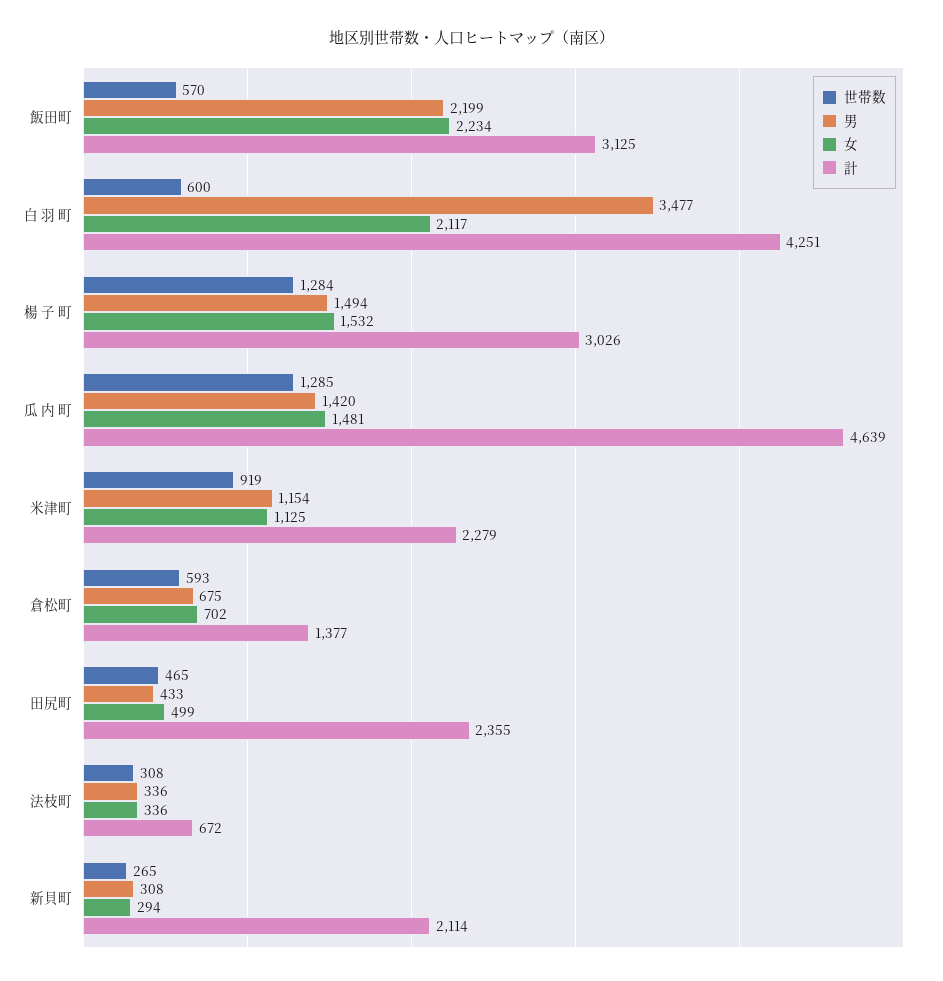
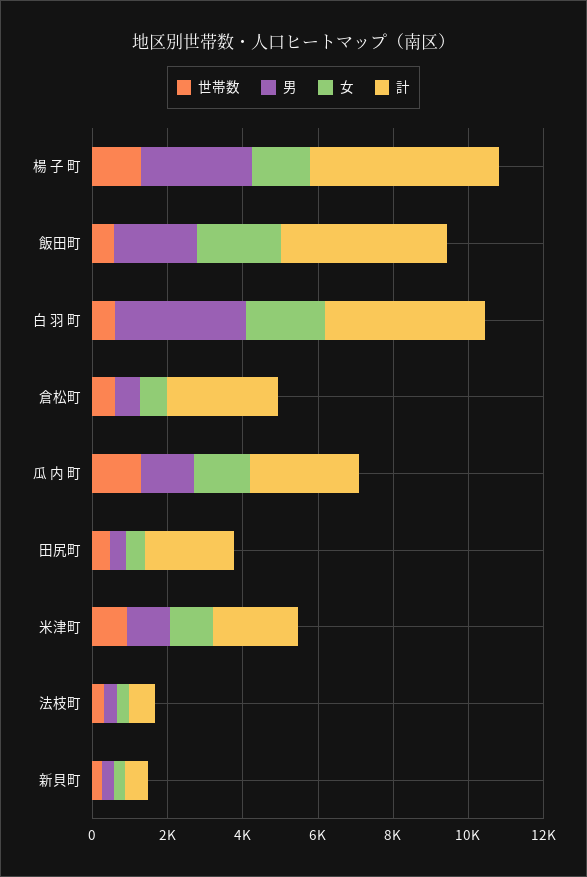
  {
    "世帯数": {
      "飯田町": 570,
      "白 羽 町": 600,
      "楊 子 町": 1284,
      "瓜 内 町": 1285,
      "米津町": 919,
      "倉松町": 593,
      "田尻町": 465,
      "法枝町": 308,
      "新貝町": 265
    },
    "男": {
      "飯田町": 2199,
      "白 羽 町": 3477,
-     "楊 子 町": 1494,
+     "楊 子 町": 3000,
      "瓜 内 町": 1420,
      "米津町": 1154,
      "倉松町": 675,
      "田尻町": 433,
      "法枝町": 336,
      "新貝町": 308
    },
    "女": {
      "飯田町": 2234,
      "白 羽 町": 2117,
      "楊 子 町": 1532,
      "瓜 内 町": 1481,
      "米津町": 1125,
      "倉松町": 702,
      "田尻町": 499,
      "法枝町": 336,
      "新貝町": 294
    },
    "計": {
-     "飯田町": 3125,
+     "飯田町": 4500,
      "白 羽 町": 4251,
-     "楊 子 町": 3026,
+     "楊 子 町": 5000,
-     "瓜 内 町": 4639,
+     "瓜 内 町": 3000,
      "米津町": 2279,
-     "倉松町": 1377,
+     "倉松町": 3000,
      "田尻町": 2355,
      "法枝町": 672,
-     "新貝町": 2114
+     "新貝町": 500
    }
  }

